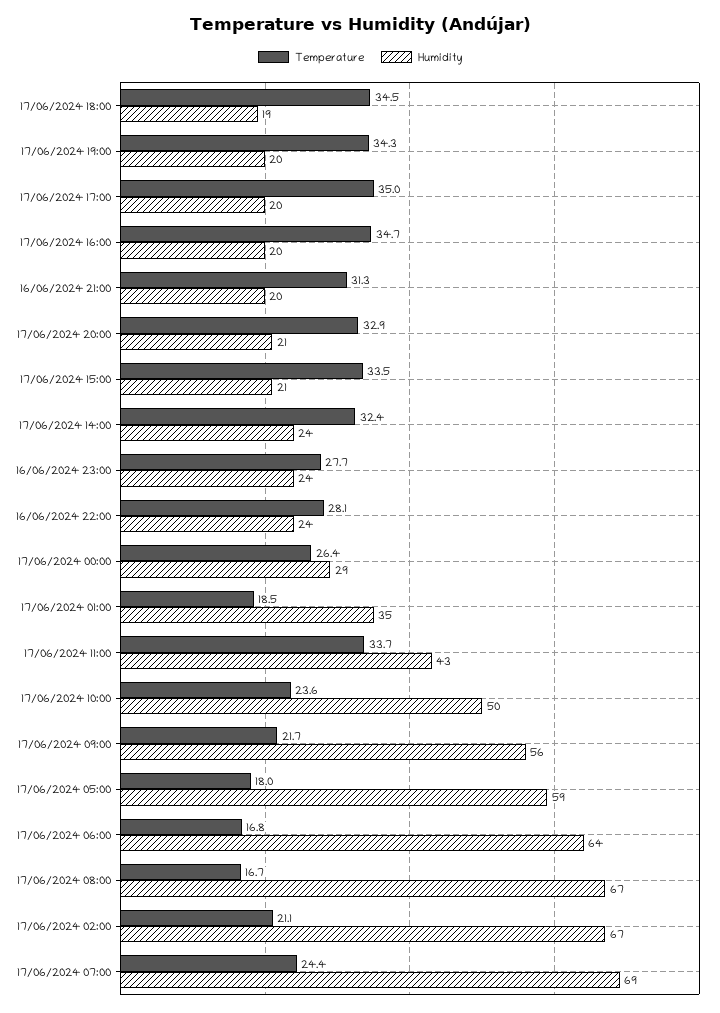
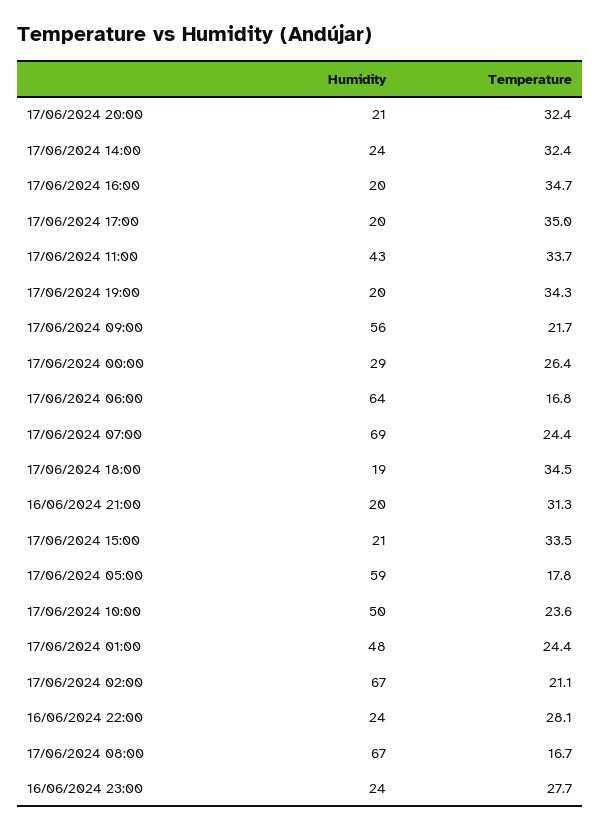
  {
    "Temperature": {
      "17/06/2024 18:00": 34.5,
      "17/06/2024 19:00": 34.3,
      "17/06/2024 17:00": 35,
      "17/06/2024 16:00": 34.7,
      "16/06/2024 21:00": 31.3,
-     "17/06/2024 20:00": 32.9,
+     "17/06/2024 20:00": 32.4,
      "17/06/2024 15:00": 33.5,
      "17/06/2024 14:00": 32.4,
      "16/06/2024 23:00": 27.7,
      "16/06/2024 22:00": 28.1,
      "17/06/2024 00:00": 26.4,
-     "17/06/2024 01:00": 18.5,
+     "17/06/2024 01:00": 24.4,
      "17/06/2024 11:00": 33.7,
      "17/06/2024 10:00": 23.6,
      "17/06/2024 09:00": 21.7,
-     "17/06/2024 05:00": 18,
+     "17/06/2024 05:00": 17.8,
      "17/06/2024 06:00": 16.8,
      "17/06/2024 08:00": 16.7,
      "17/06/2024 02:00": 21.1,
      "17/06/2024 07:00": 24.4
    },
    "Humidity": {
      "17/06/2024 18:00": 19,
      "17/06/2024 19:00": 20,
      "17/06/2024 17:00": 20,
      "17/06/2024 16:00": 20,
      "16/06/2024 21:00": 20,
      "17/06/2024 20:00": 21,
      "17/06/2024 15:00": 21,
      "17/06/2024 14:00": 24,
      "16/06/2024 23:00": 24,
      "16/06/2024 22:00": 24,
      "17/06/2024 00:00": 29,
-     "17/06/2024 01:00": 35,
+     "17/06/2024 01:00": 48,
      "17/06/2024 11:00": 43,
      "17/06/2024 10:00": 50,
      "17/06/2024 09:00": 56,
      "17/06/2024 05:00": 59,
      "17/06/2024 06:00": 64,
      "17/06/2024 08:00": 67,
      "17/06/2024 02:00": 67,
      "17/06/2024 07:00": 69
    }
  }

